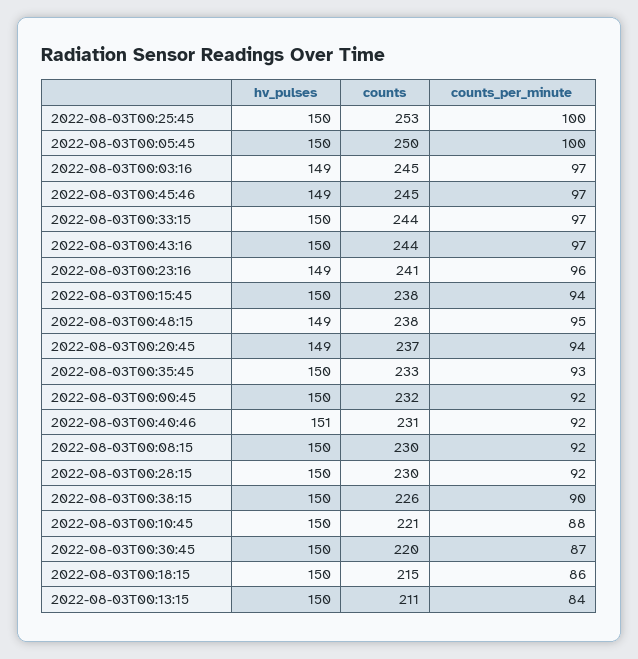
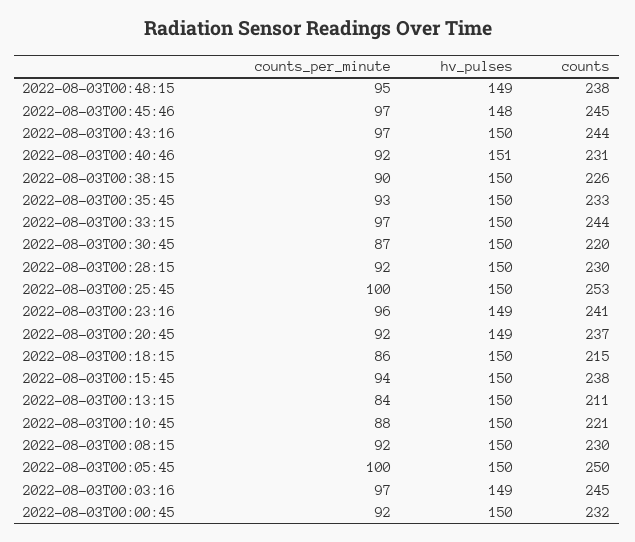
  {
    "hv_pulses": {
      "2022-08-03T00:25:45": 150,
      "2022-08-03T00:05:45": 150,
      "2022-08-03T00:03:16": 149,
-     "2022-08-03T00:45:46": 149,
+     "2022-08-03T00:45:46": 148,
      "2022-08-03T00:33:15": 150,
      "2022-08-03T00:43:16": 150,
      "2022-08-03T00:23:16": 149,
      "2022-08-03T00:15:45": 150,
      "2022-08-03T00:48:15": 149,
      "2022-08-03T00:20:45": 149,
      "2022-08-03T00:35:45": 150,
      "2022-08-03T00:00:45": 150,
      "2022-08-03T00:40:46": 151,
      "2022-08-03T00:08:15": 150,
      "2022-08-03T00:28:15": 150,
      "2022-08-03T00:38:15": 150,
      "2022-08-03T00:10:45": 150,
      "2022-08-03T00:30:45": 150,
      "2022-08-03T00:18:15": 150,
      "2022-08-03T00:13:15": 150
    },
    "counts": {
      "2022-08-03T00:25:45": 253,
      "2022-08-03T00:05:45": 250,
      "2022-08-03T00:03:16": 245,
      "2022-08-03T00:45:46": 245,
      "2022-08-03T00:33:15": 244,
      "2022-08-03T00:43:16": 244,
      "2022-08-03T00:23:16": 241,
      "2022-08-03T00:15:45": 238,
      "2022-08-03T00:48:15": 238,
      "2022-08-03T00:20:45": 237,
      "2022-08-03T00:35:45": 233,
      "2022-08-03T00:00:45": 232,
      "2022-08-03T00:40:46": 231,
      "2022-08-03T00:08:15": 230,
      "2022-08-03T00:28:15": 230,
      "2022-08-03T00:38:15": 226,
      "2022-08-03T00:10:45": 221,
      "2022-08-03T00:30:45": 220,
      "2022-08-03T00:18:15": 215,
      "2022-08-03T00:13:15": 211
    },
    "counts_per_minute": {
      "2022-08-03T00:25:45": 100,
      "2022-08-03T00:05:45": 100,
      "2022-08-03T00:03:16": 97,
      "2022-08-03T00:45:46": 97,
      "2022-08-03T00:33:15": 97,
      "2022-08-03T00:43:16": 97,
      "2022-08-03T00:23:16": 96,
      "2022-08-03T00:15:45": 94,
      "2022-08-03T00:48:15": 95,
-     "2022-08-03T00:20:45": 94,
+     "2022-08-03T00:20:45": 92,
      "2022-08-03T00:35:45": 93,
      "2022-08-03T00:00:45": 92,
      "2022-08-03T00:40:46": 92,
      "2022-08-03T00:08:15": 92,
      "2022-08-03T00:28:15": 92,
      "2022-08-03T00:38:15": 90,
      "2022-08-03T00:10:45": 88,
      "2022-08-03T00:30:45": 87,
      "2022-08-03T00:18:15": 86,
      "2022-08-03T00:13:15": 84
    }
  }

